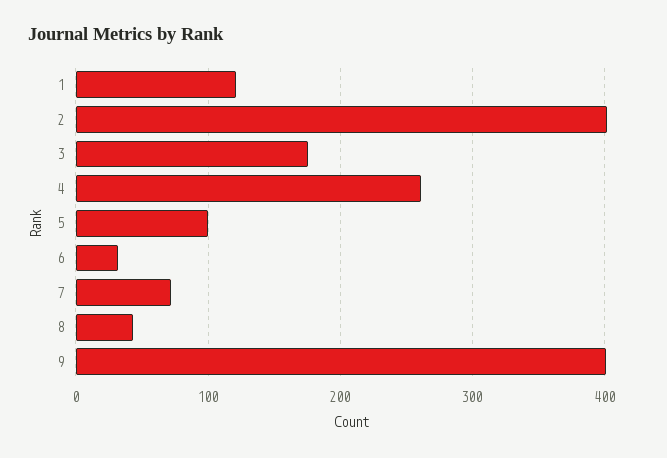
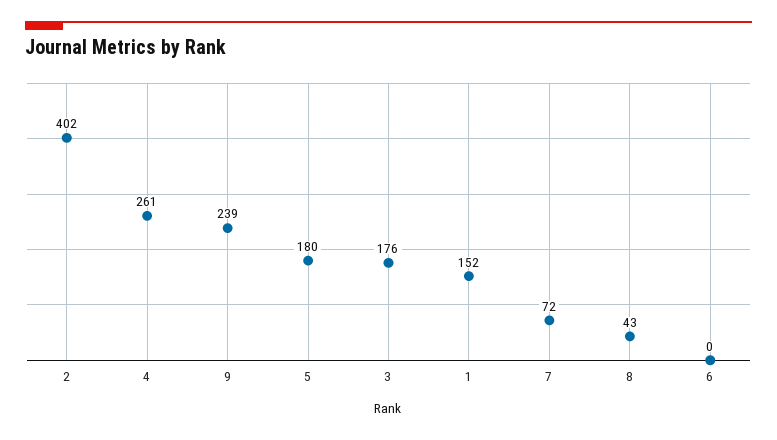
  {
-   "1": 120,
+   "1": 152,
    "2": 402,
    "3": 176,
    "4": 261,
-   "5": 100,
+   "5": 180,
-   "6": 30,
+   "6": 0,
    "7": 72,
    "8": 43,
-   "9": 400
+   "9": 239
  }

